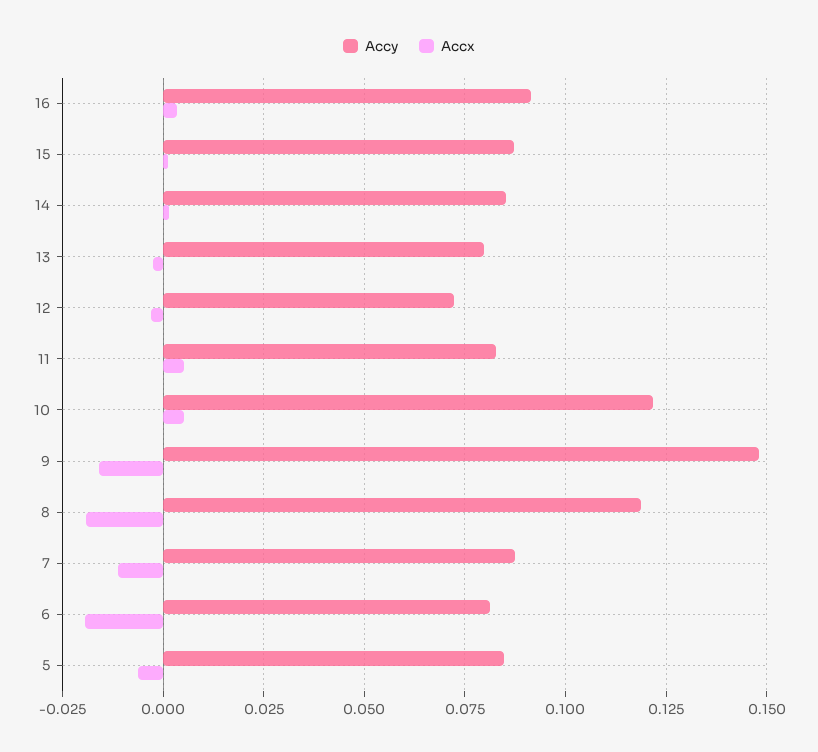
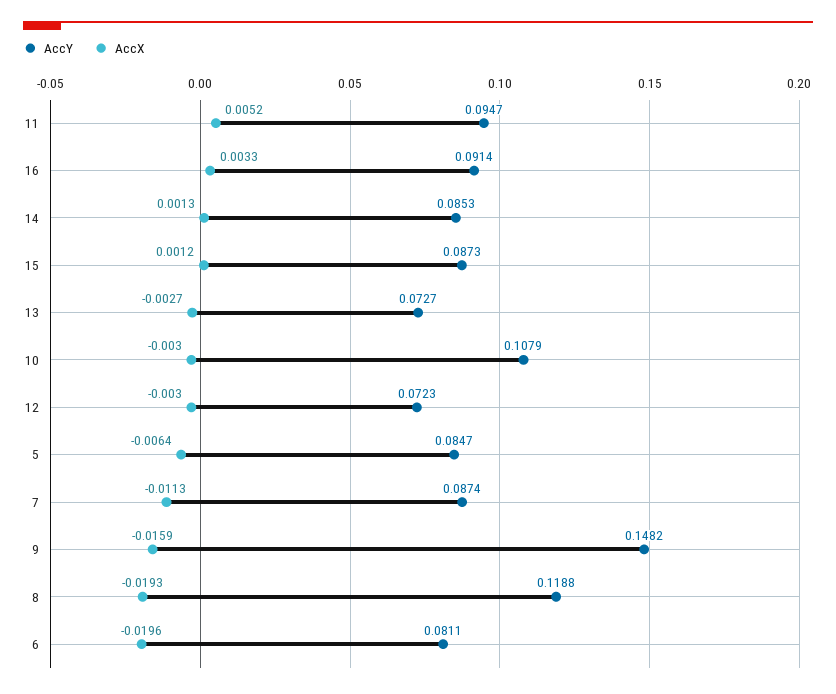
  {
    "Accy": {
      "16": 0.0914,
      "15": 0.0873,
      "14": 0.0853,
-     "13": 0.08,
+     "13": 0.0727,
      "12": 0.0723,
-     "11": 0.0825,
+     "11": 0.0947,
-     "10": 0.1225,
+     "10": 0.1079,
      "9": 0.1482,
      "8": 0.1188,
      "7": 0.0874,
      "6": 0.0811,
      "5": 0.0847
    },
    "Accx": {
      "16": 0.0033,
      "15": 0.0012,
      "14": 0.0013,
      "13": -0.0027,
      "12": -0.003,
      "11": 0.0052,
-     "10": 0.005,
+     "10": -0.003,
      "9": -0.0159,
      "8": -0.0193,
      "7": -0.0113,
      "6": -0.0196,
      "5": -0.0064
    }
  }

